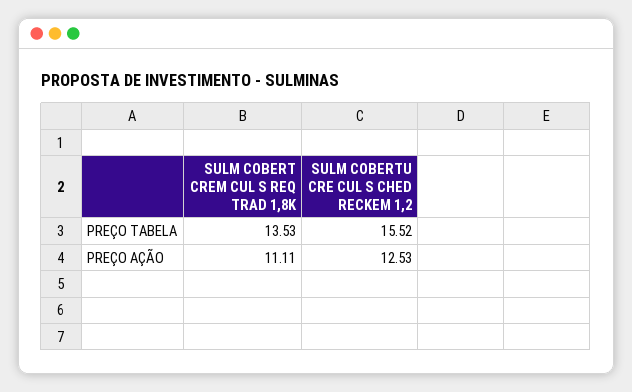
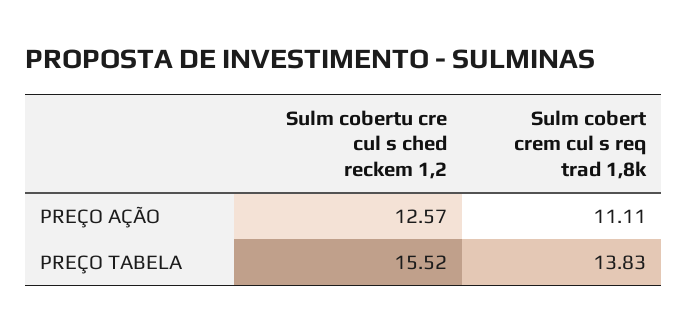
  {
    "SULM COBERT CREM CUL S REQ TRAD 1,8K": {
-     "PREÇO TABELA": 13.53,
+     "PREÇO TABELA": 13.83,
      "PREÇO AÇÃO": 11.11
    },
    "SULM COBERTU CRE CUL S CHED RECKEM 1,2": {
      "PREÇO TABELA": 15.52,
-     "PREÇO AÇÃO": 12.53
+     "PREÇO AÇÃO": 12.57
    }
  }

